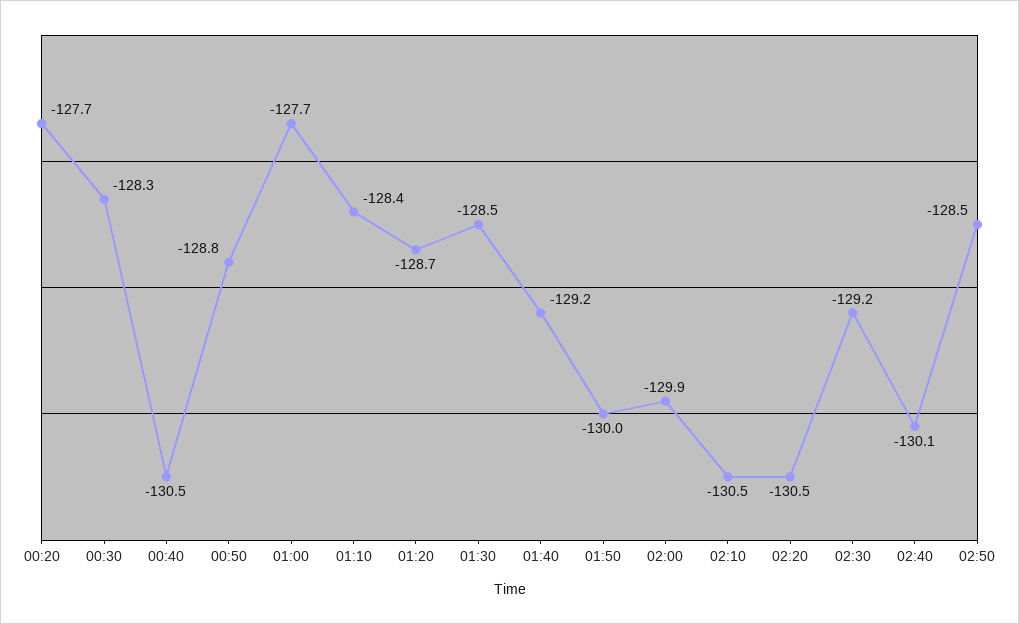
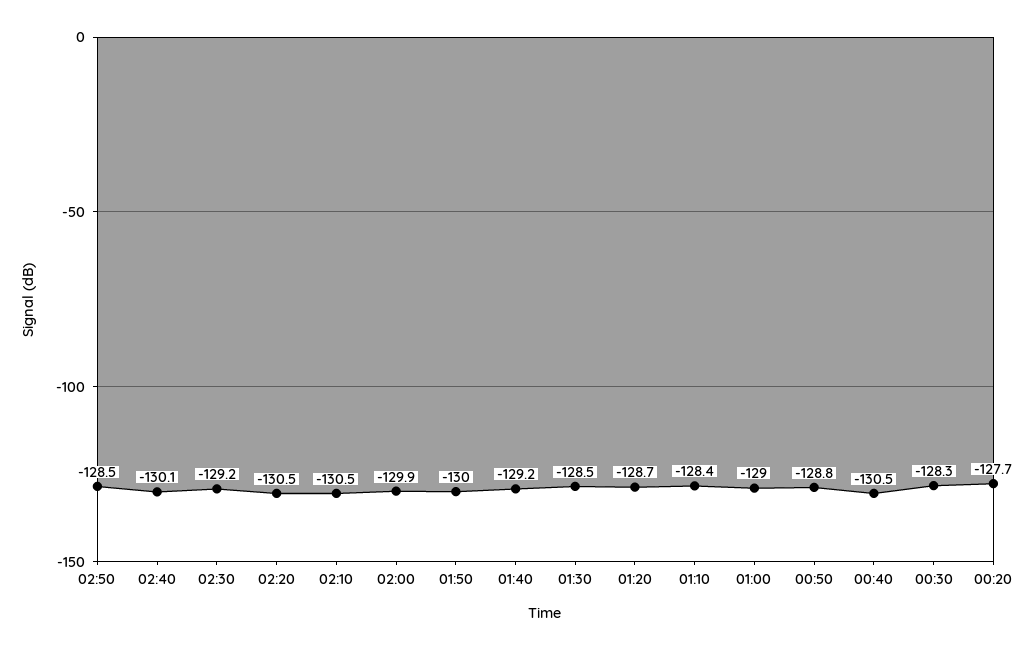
  {
    "00:20": -127.7,
    "00:30": -128.3,
    "00:40": -130.5,
    "00:50": -128.8,
-   "01:00": -127.7,
+   "01:00": -129,
    "01:10": -128.4,
    "01:20": -128.7,
    "01:30": -128.5,
    "01:40": -129.2,
    "01:50": -130,
    "02:00": -129.9,
    "02:10": -130.5,
    "02:20": -130.5,
    "02:30": -129.2,
    "02:40": -130.1,
    "02:50": -128.5
  }

